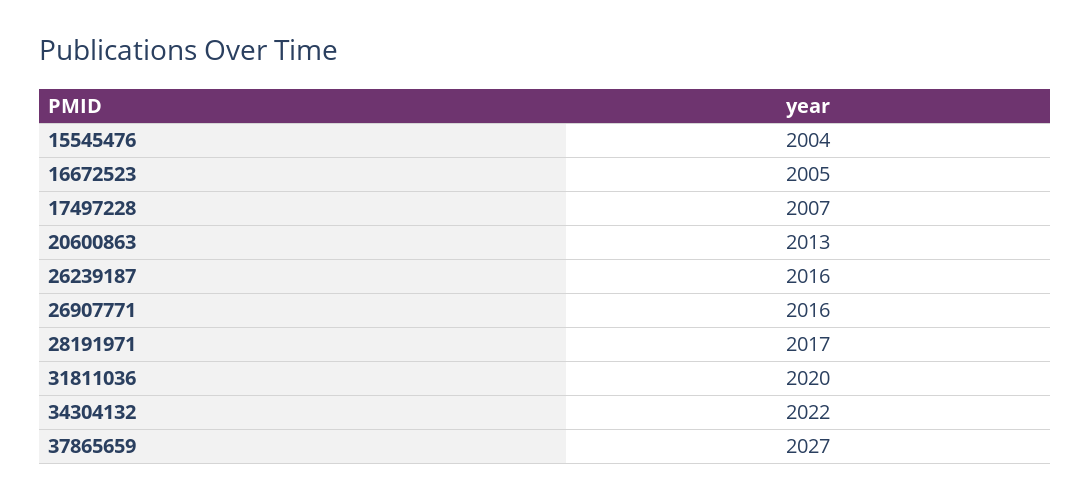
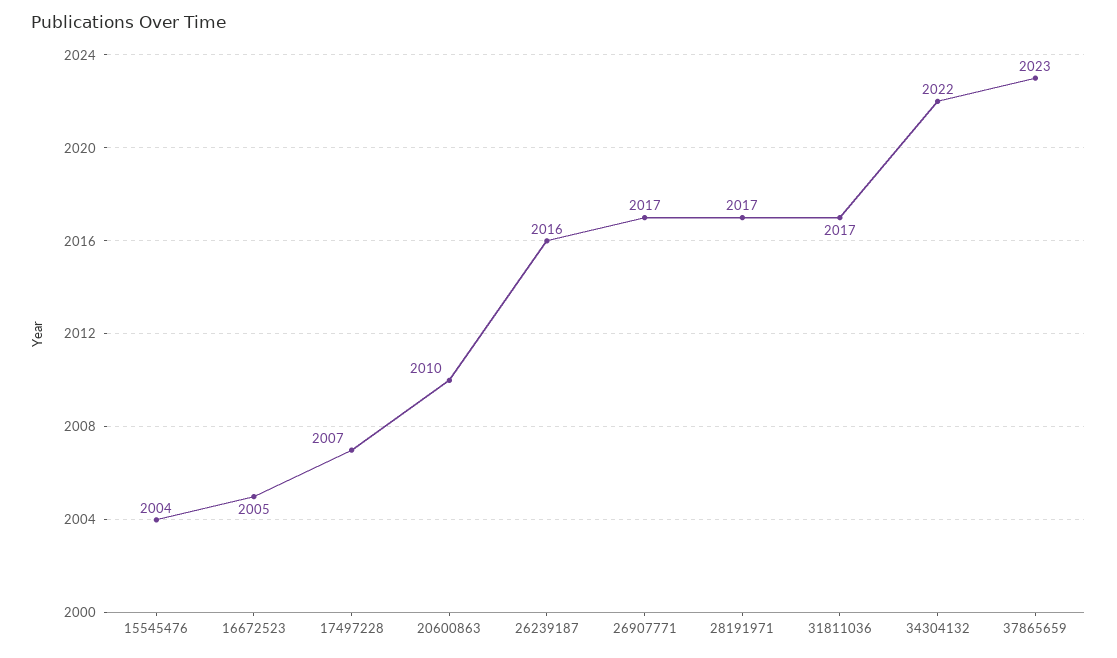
  {
    "15545476": 2004,
    "16672523": 2005,
    "17497228": 2007,
-   "20600863": 2013,
+   "20600863": 2010,
    "26239187": 2016,
-   "26907771": 2016,
+   "26907771": 2017,
    "28191971": 2017,
-   "31811036": 2020,
+   "31811036": 2017,
    "34304132": 2022,
-   "37865659": 2027
+   "37865659": 2023
  }

